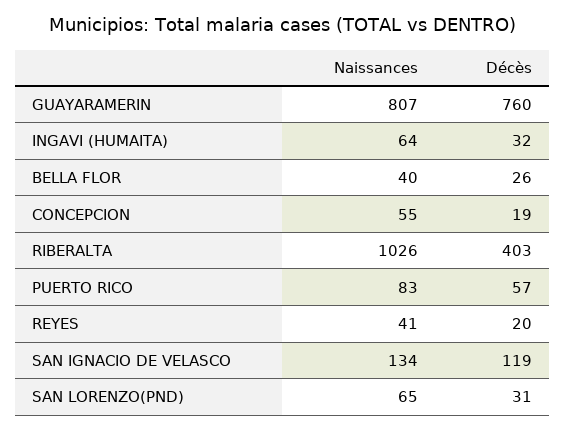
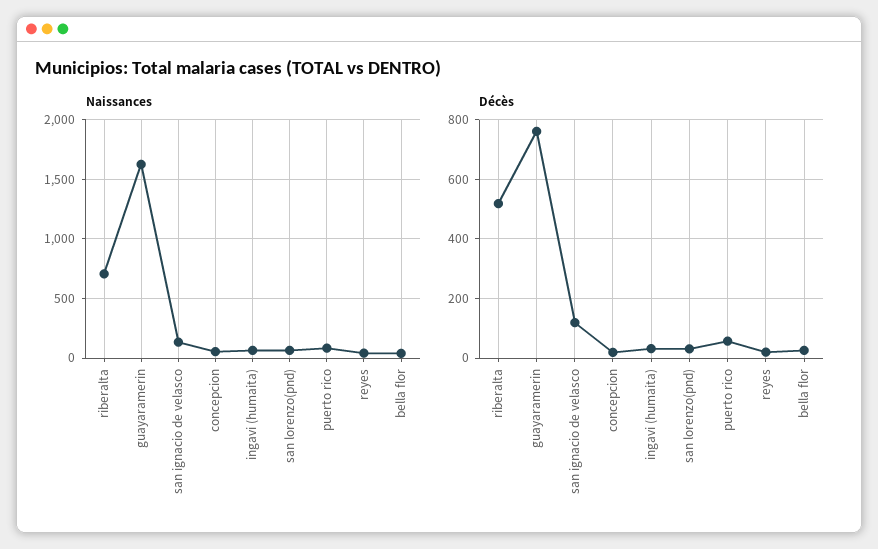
  {
    "Naissances": {
-     "GUAYARAMERIN": 807,
+     "GUAYARAMERIN": 1600,
      "INGAVI (HUMAITA)": 64,
      "BELLA FLOR": 40,
      "CONCEPCION": 55,
-     "RIBERALTA": 1026,
+     "RIBERALTA": 700,
      "PUERTO RICO": 83,
      "REYES": 41,
      "SAN IGNACIO DE VELASCO": 134,
      "SAN LORENZO(PND)": 65
    },
    "Décès": {
      "GUAYARAMERIN": 760,
      "INGAVI (HUMAITA)": 32,
      "BELLA FLOR": 26,
      "CONCEPCION": 19,
-     "RIBERALTA": 403,
+     "RIBERALTA": 525,
      "PUERTO RICO": 57,
      "REYES": 20,
      "SAN IGNACIO DE VELASCO": 119,
      "SAN LORENZO(PND)": 31
    }
  }

